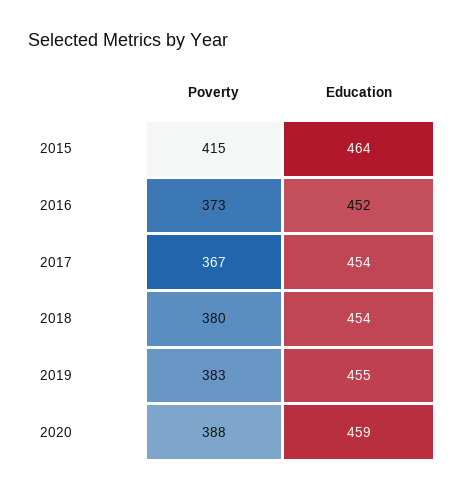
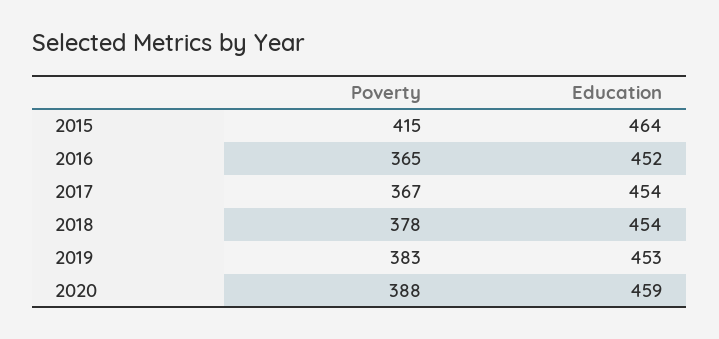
  {
    "Poverty": {
      "2015": 415,
-     "2016": 373,
+     "2016": 365,
      "2017": 367,
-     "2018": 380,
+     "2018": 378,
      "2019": 383,
      "2020": 388
    },
    "Education": {
      "2015": 464,
      "2016": 452,
      "2017": 454,
      "2018": 454,
-     "2019": 455,
+     "2019": 453,
      "2020": 459
    }
  }

